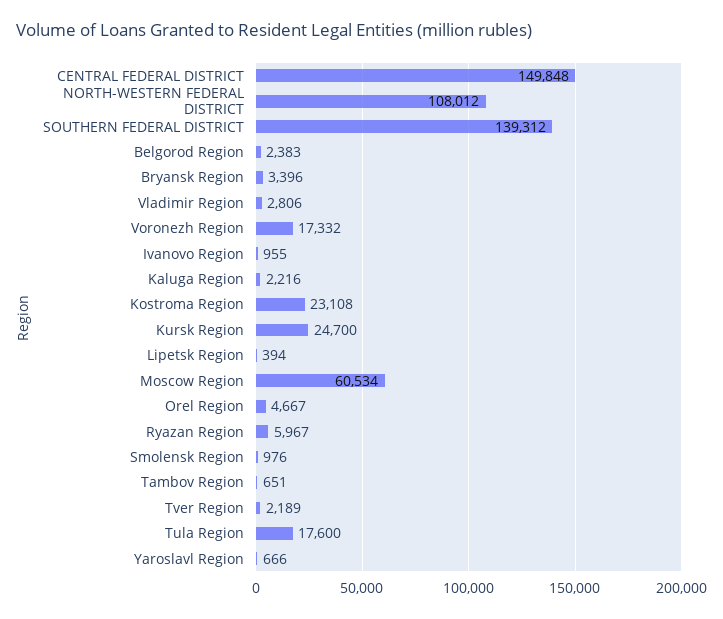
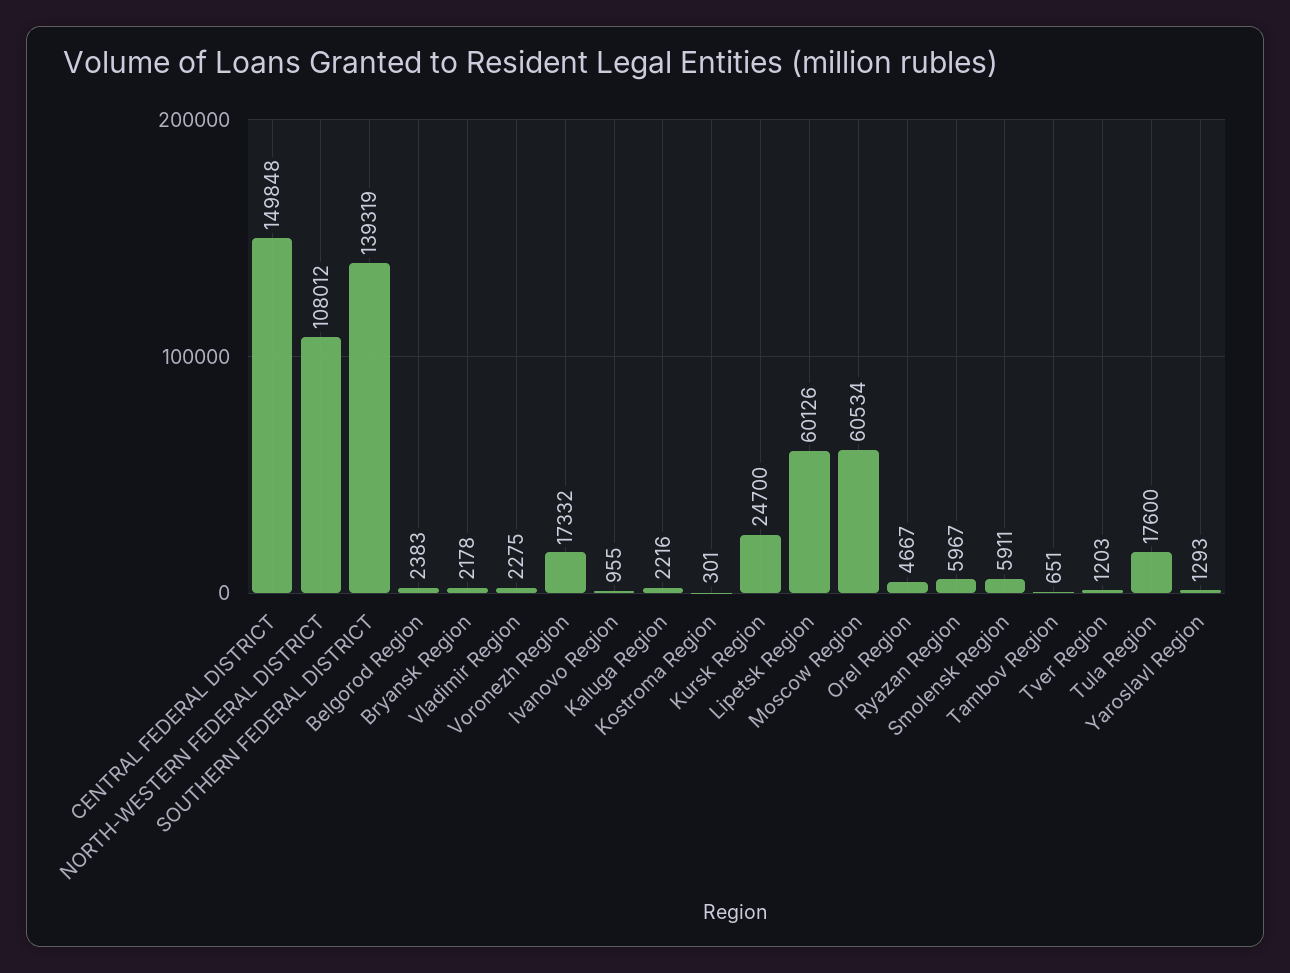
  {
    "CENTRAL FEDERAL DISTRICT": 149848,
    "NORTH-WESTERN FEDERAL DISTRICT": 108012,
-   "SOUTHERN FEDERAL DISTRICT": 139312,
+   "SOUTHERN FEDERAL DISTRICT": 139319,
    "Belgorod Region": 2383,
-   "Bryansk Region": 3396,
+   "Bryansk Region": 2178,
-   "Vladimir Region": 2806,
+   "Vladimir Region": 2275,
    "Voronezh Region": 17332,
    "Ivanovo Region": 955,
    "Kaluga Region": 2216,
-   "Kostroma Region": 23108,
+   "Kostroma Region": 301,
    "Kursk Region": 24700,
-   "Lipetsk Region": 394,
+   "Lipetsk Region": 60126,
    "Moscow Region": 60534,
    "Orel Region": 4667,
    "Ryazan Region": 5967,
-   "Smolensk Region": 976,
+   "Smolensk Region": 5911,
    "Tambov Region": 651,
-   "Tver Region": 2189,
+   "Tver Region": 1203,
    "Tula Region": 17600,
-   "Yaroslavl Region": 666
+   "Yaroslavl Region": 1293
  }

